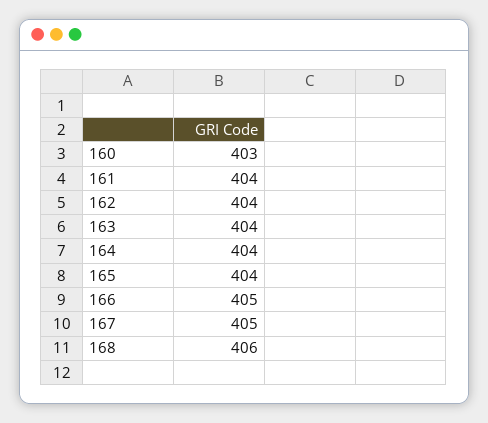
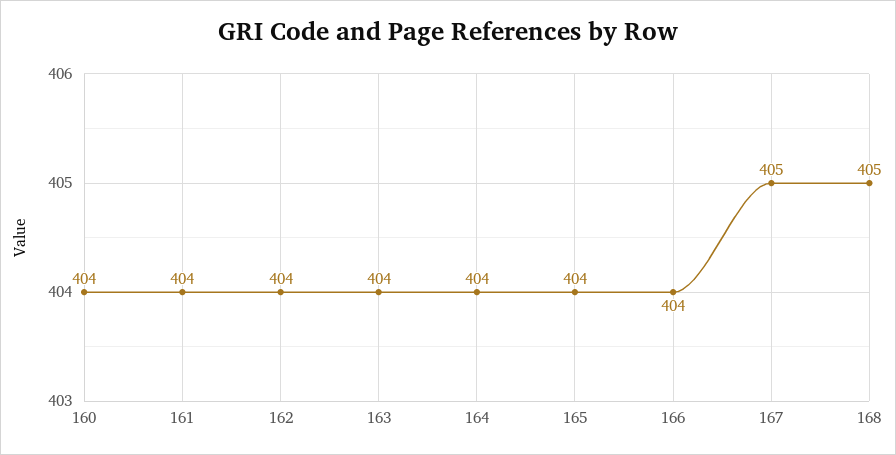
  {
-   "160": 403,
+   "160": 404,
    "161": 404,
    "162": 404,
    "163": 404,
    "164": 404,
    "165": 404,
-   "166": 405,
+   "166": 404,
    "167": 405,
-   "168": 406
+   "168": 405
  }

